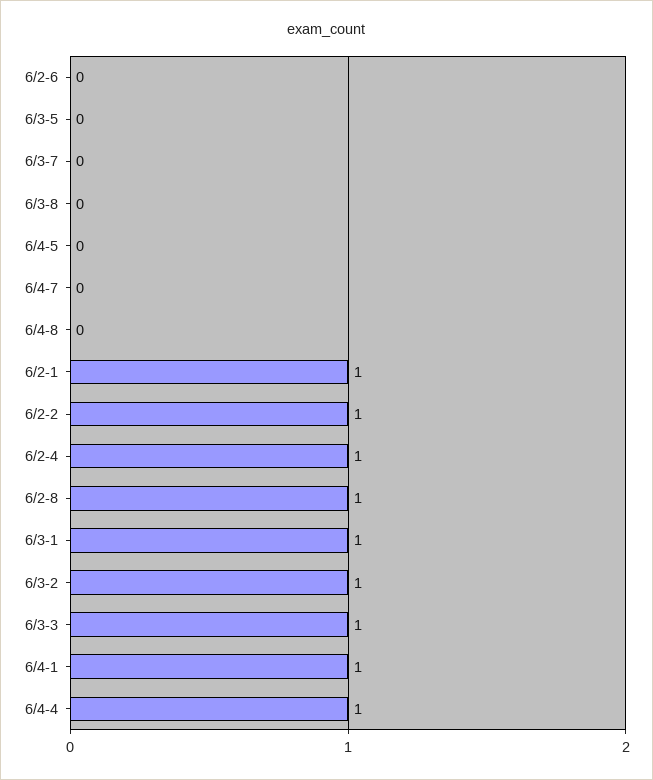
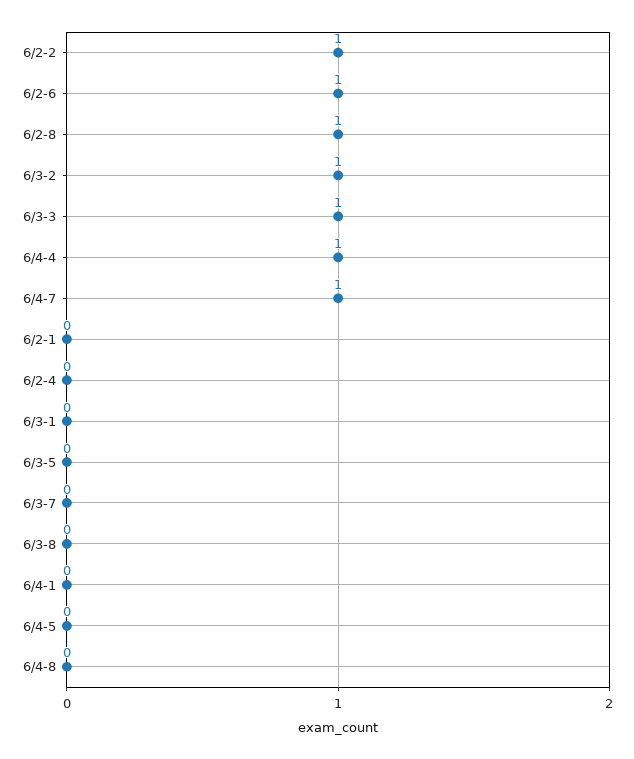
  {
-   "6/2-6": 0,
+   "6/2-6": 1,
    "6/3-5": 0,
    "6/3-7": 0,
    "6/3-8": 0,
    "6/4-5": 0,
-   "6/4-7": 0,
+   "6/4-7": 1,
    "6/4-8": 0,
-   "6/2-1": 1,
+   "6/2-1": 0,
    "6/2-2": 1,
-   "6/2-4": 1,
+   "6/2-4": 0,
    "6/2-8": 1,
-   "6/3-1": 1,
+   "6/3-1": 0,
    "6/3-2": 1,
    "6/3-3": 1,
-   "6/4-1": 1,
+   "6/4-1": 0,
    "6/4-4": 1
  }

